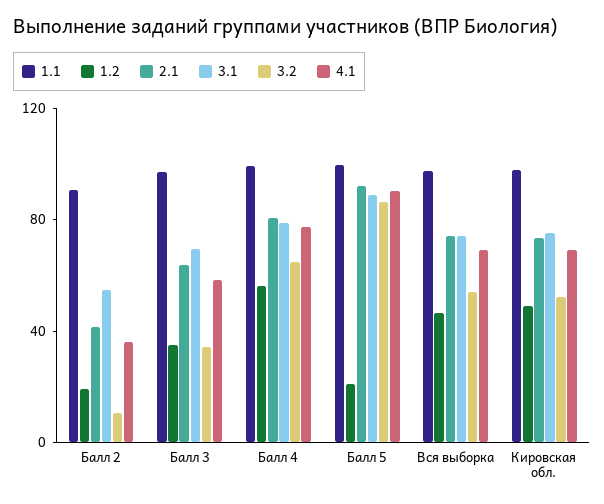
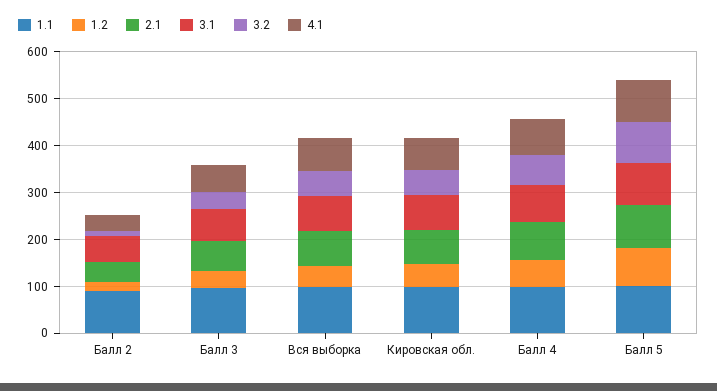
  {
    "1.1": {
      "Балл 2": 90,
      "Балл 3": 100,
      "Балл 4": 100,
      "Балл 5": 100,
      "Вся выборка": 100,
      "Кировская обл.": 100
    },
    "1.2": {
      "Балл 2": 20,
      "Балл 3": 30,
      "Балл 4": 60,
-     "Балл 5": 20,
+     "Балл 5": 80,
      "Вся выборка": 50,
      "Кировская обл.": 50
    },
    "2.1": {
      "Балл 2": 40,
      "Балл 3": 60,
      "Балл 4": 80,
      "Балл 5": 90,
      "Вся выборка": 70,
      "Кировская обл.": 70
    },
    "3.1": {
      "Балл 2": 50,
      "Балл 3": 70,
      "Балл 4": 80,
      "Балл 5": 90,
      "Вся выборка": 70,
      "Кировская обл.": 80
    },
    "3.2": {
      "Балл 2": 10,
      "Балл 3": 30,
      "Балл 4": 60,
      "Балл 5": 90,
      "Вся выборка": 50,
      "Кировская обл.": 50
    },
    "4.1": {
      "Балл 2": 40,
      "Балл 3": 60,
      "Балл 4": 80,
      "Балл 5": 90,
      "Вся выборка": 70,
      "Кировская обл.": 70
    }
  }

